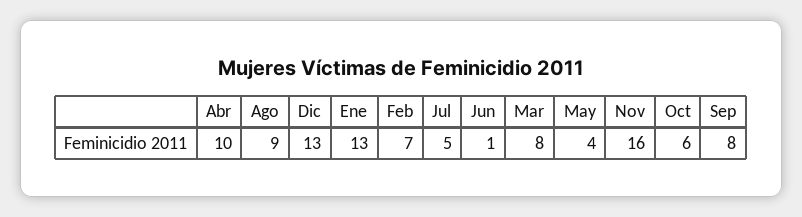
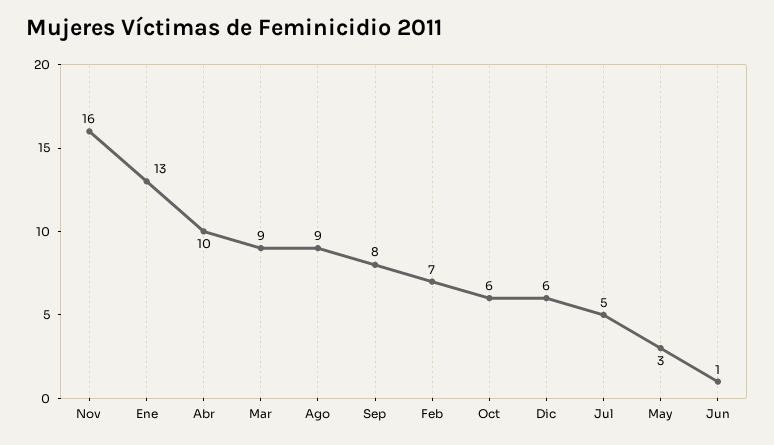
  {
    "Abr": 10,
    "Ago": 9,
-   "Dic": 13,
+   "Dic": 6,
    "Ene": 13,
    "Feb": 7,
    "Jul": 5,
    "Jun": 1,
-   "Mar": 8,
+   "Mar": 9,
-   "May": 4,
+   "May": 3,
    "Nov": 16,
    "Oct": 6,
    "Sep": 8
  }

